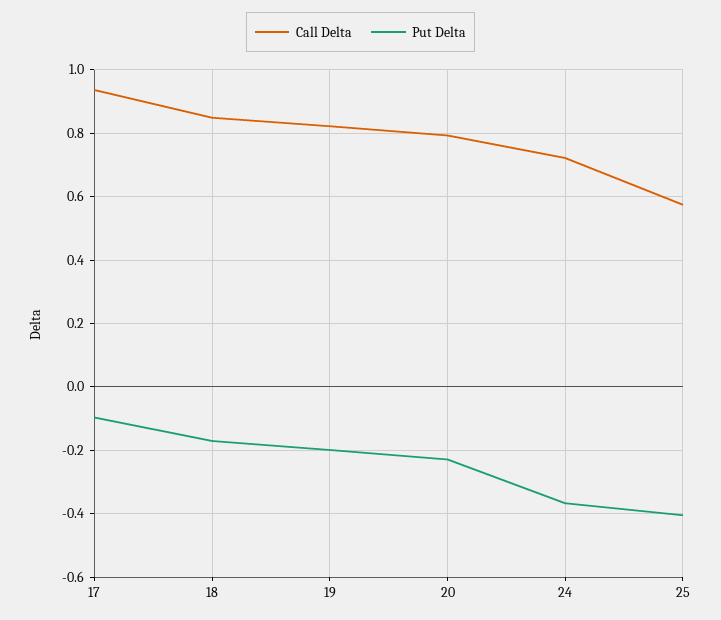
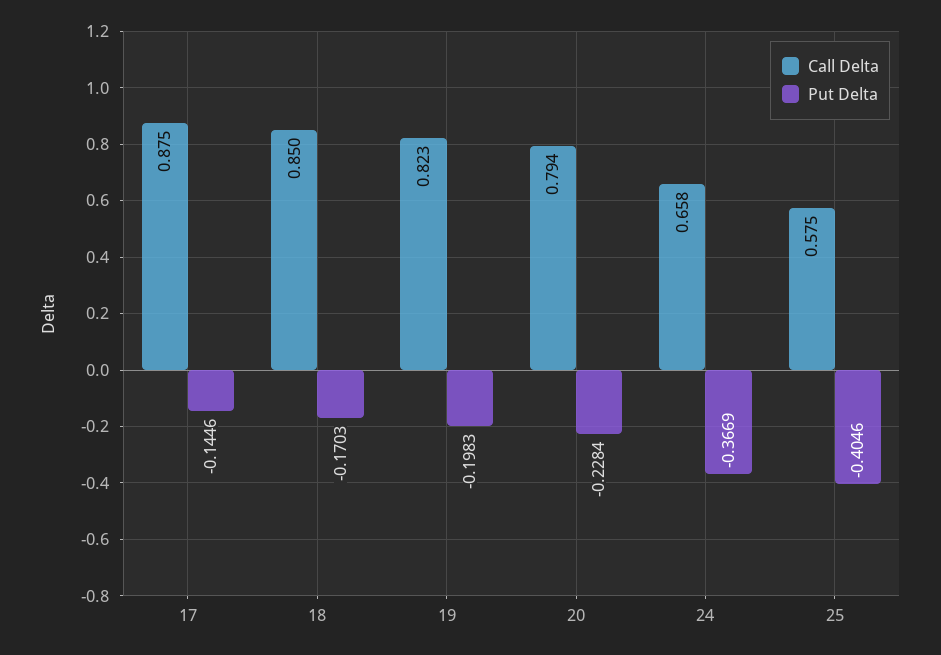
  {
    "Call Delta": {
-     "17": 0.94,
+     "17": 0.875,
      "18": 0.85,
      "19": 0.823,
      "20": 0.794,
-     "24": 0.72,
+     "24": 0.658,
      "25": 0.575
    },
    "Put Delta": {
-     "17": -0.1,
+     "17": -0.1446,
      "18": -0.1703,
      "19": -0.1983,
      "20": -0.2284,
      "24": -0.3669,
      "25": -0.4046
    }
  }

